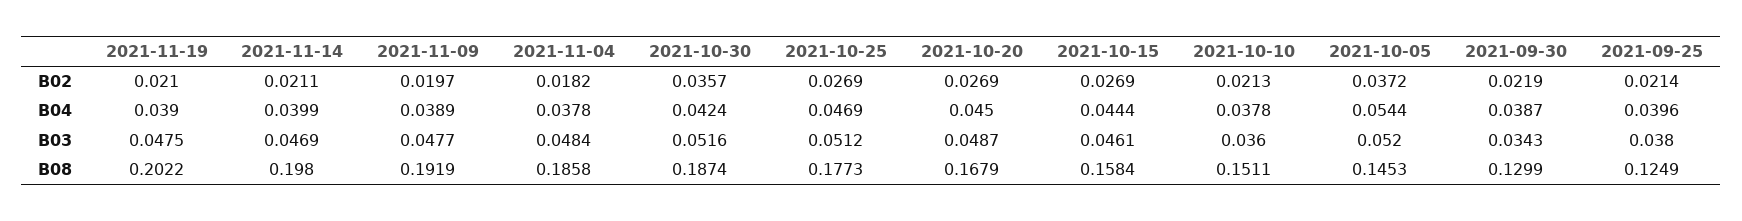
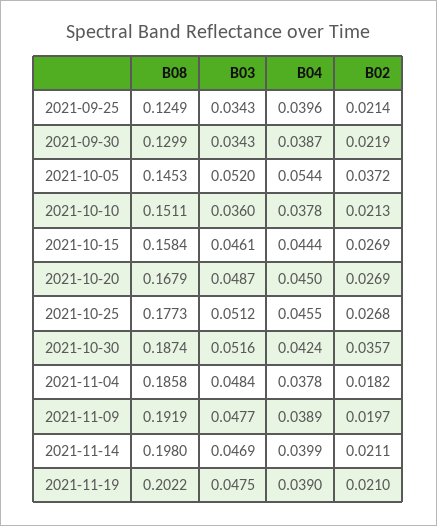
  {
    "2021-11-19": {
      "B02": 0.021,
      "B04": 0.039,
      "B03": 0.0475,
      "B08": 0.2022
    },
    "2021-11-14": {
      "B02": 0.0211,
      "B04": 0.0399,
      "B03": 0.0469,
      "B08": 0.198
    },
    "2021-11-09": {
      "B02": 0.0197,
      "B04": 0.0389,
      "B03": 0.0477,
      "B08": 0.1919
    },
    "2021-11-04": {
      "B02": 0.0182,
      "B04": 0.0378,
      "B03": 0.0484,
      "B08": 0.1858
    },
    "2021-10-30": {
      "B02": 0.0357,
      "B04": 0.0424,
      "B03": 0.0516,
      "B08": 0.1874
    },
    "2021-10-25": {
-     "B02": 0.0269,
+     "B02": 0.0268,
-     "B04": 0.0469,
+     "B04": 0.0455,
      "B03": 0.0512,
      "B08": 0.1773
    },
    "2021-10-20": {
      "B02": 0.0269,
      "B04": 0.045,
      "B03": 0.0487,
      "B08": 0.1679
    },
    "2021-10-15": {
      "B02": 0.0269,
      "B04": 0.0444,
      "B03": 0.0461,
      "B08": 0.1584
    },
    "2021-10-10": {
      "B02": 0.0213,
      "B04": 0.0378,
      "B03": 0.036,
      "B08": 0.1511
    },
    "2021-10-05": {
      "B02": 0.0372,
      "B04": 0.0544,
      "B03": 0.052,
      "B08": 0.1453
    },
    "2021-09-30": {
      "B02": 0.0219,
      "B04": 0.0387,
      "B03": 0.0343,
      "B08": 0.1299
    },
    "2021-09-25": {
      "B02": 0.0214,
      "B04": 0.0396,
-     "B03": 0.038,
+     "B03": 0.0343,
      "B08": 0.1249
    }
  }

